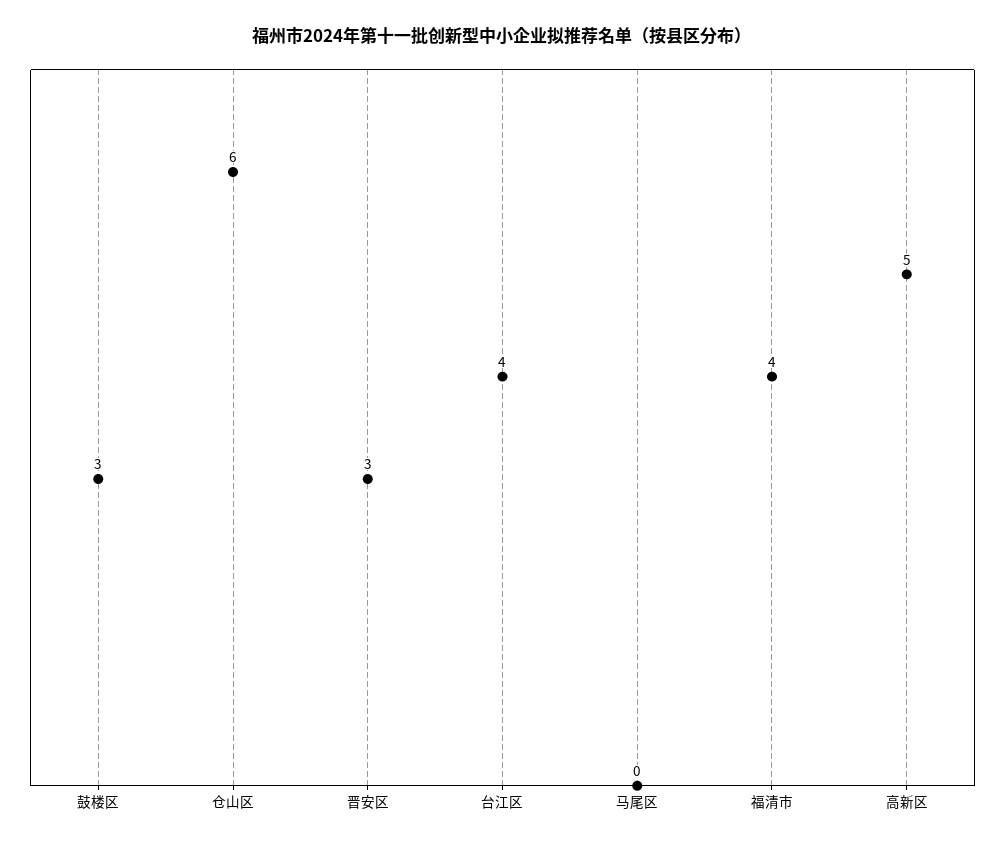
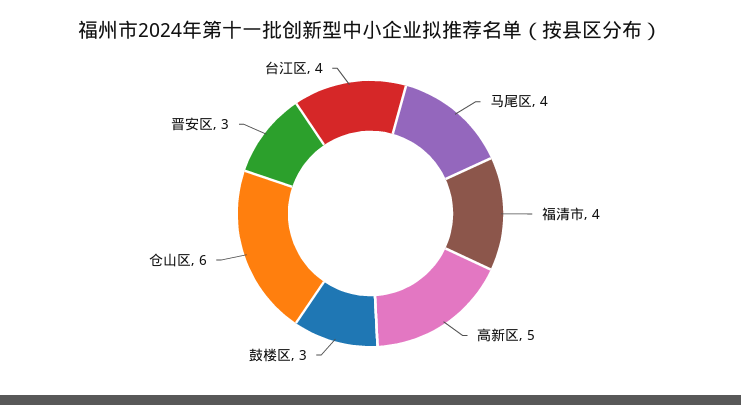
  {
    "鼓楼区": 3,
    "仓山区": 6,
    "晋安区": 3,
    "台江区": 4,
-   "马尾区": 0,
+   "马尾区": 4,
    "福清市": 4,
    "高新区": 5
  }

